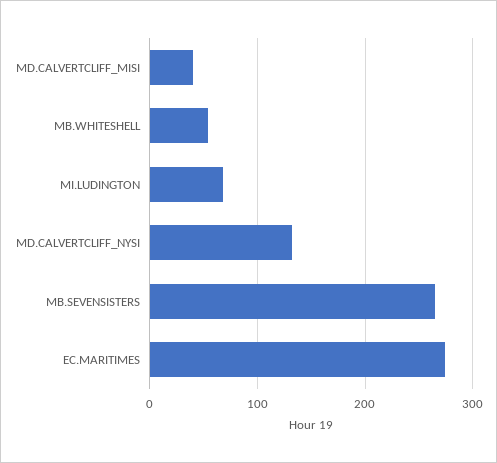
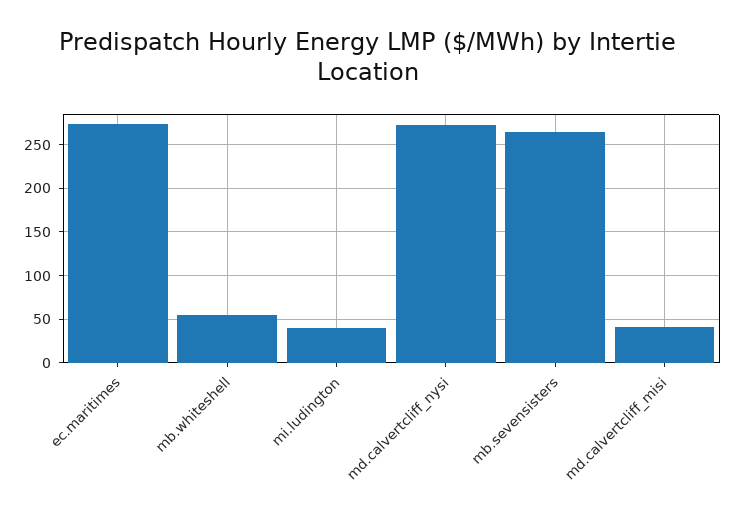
  {
    "MD.CALVERTCLIFF_MISI": 40,
    "MB.WHITESHELL": 50,
-   "MI.LUDINGTON": 70,
+   "MI.LUDINGTON": 40,
-   "MD.CALVERTCLIFF_NYSI": 130,
+   "MD.CALVERTCLIFF_NYSI": 270,
    "MB.SEVENSISTERS": 260,
    "EC.MARITIMES": 270
  }

